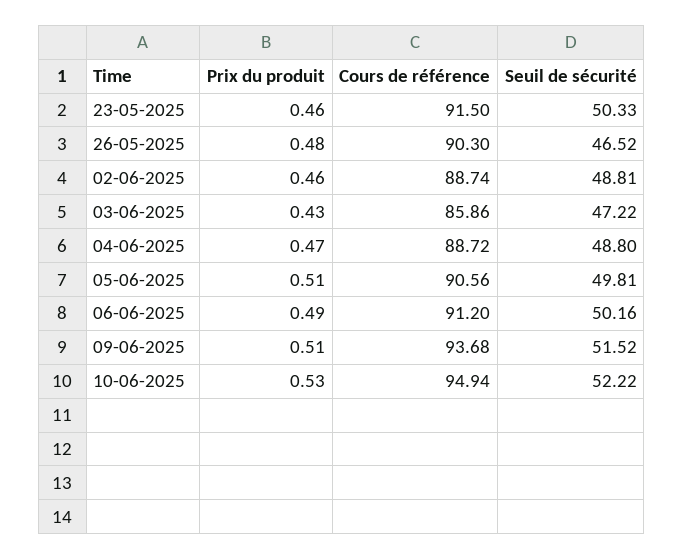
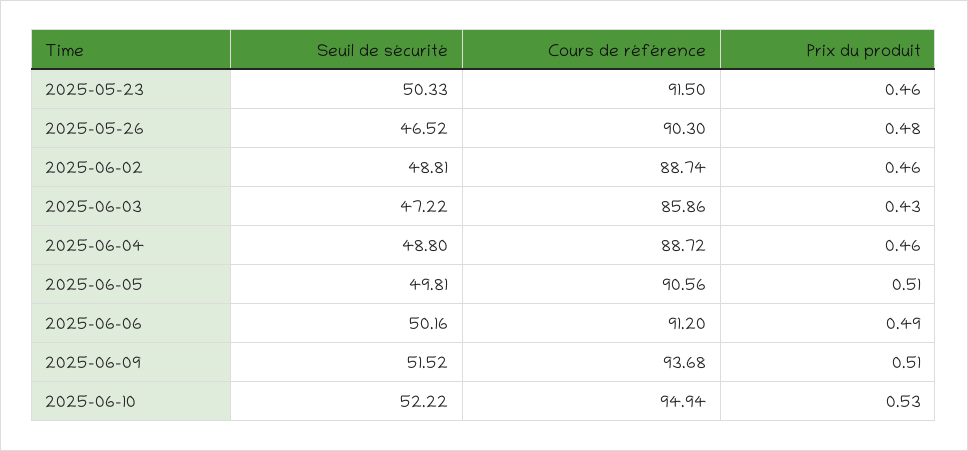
  {
    "Prix du produit": {
      "23-05-2025": 0.46,
      "26-05-2025": 0.48,
      "02-06-2025": 0.46,
      "03-06-2025": 0.43,
-     "04-06-2025": 0.47,
+     "04-06-2025": 0.46,
      "05-06-2025": 0.51,
      "06-06-2025": 0.49,
      "09-06-2025": 0.51,
      "10-06-2025": 0.53
    },
    "Cours de référence": {
      "23-05-2025": 91.5,
      "26-05-2025": 90.3,
      "02-06-2025": 88.74,
      "03-06-2025": 85.86,
      "04-06-2025": 88.72,
      "05-06-2025": 90.56,
      "06-06-2025": 91.2,
      "09-06-2025": 93.68,
      "10-06-2025": 94.94
    },
    "Seuil de sécurité": {
      "23-05-2025": 50.33,
      "26-05-2025": 46.52,
      "02-06-2025": 48.81,
      "03-06-2025": 47.22,
      "04-06-2025": 48.8,
      "05-06-2025": 49.81,
      "06-06-2025": 50.16,
      "09-06-2025": 51.52,
      "10-06-2025": 52.22
    }
  }

